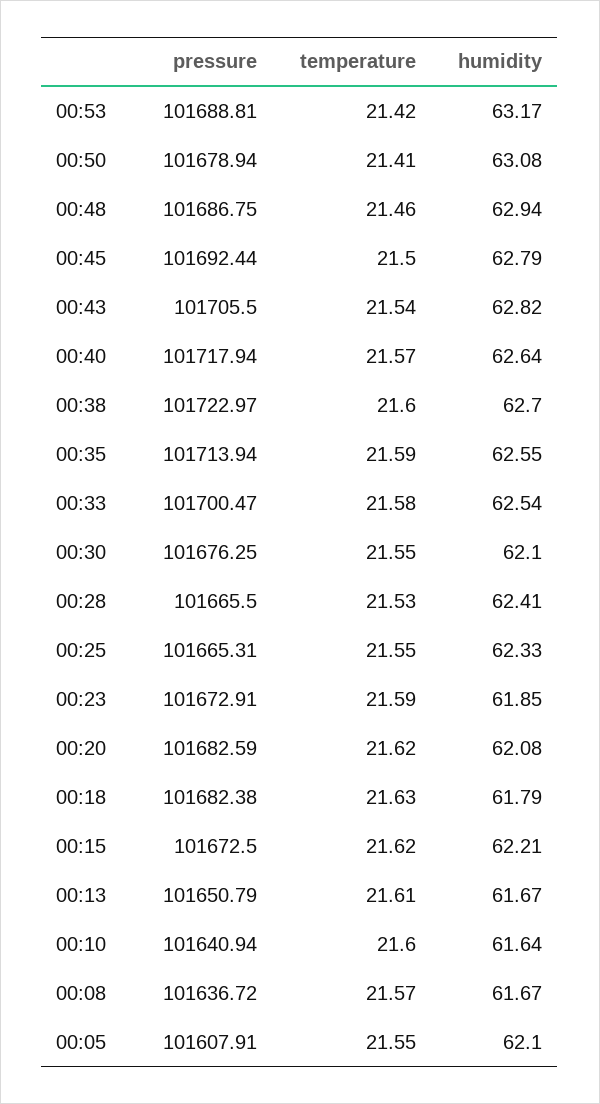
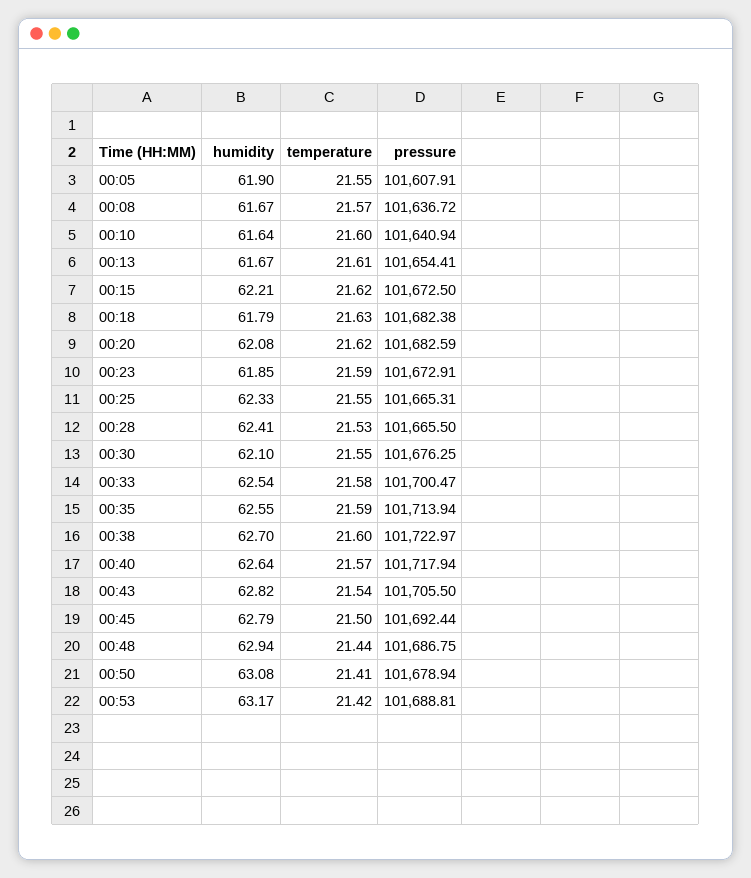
  {
    "pressure": {
      "00:53": 101688.81,
      "00:50": 101678.94,
      "00:48": 101686.75,
      "00:45": 101692.44,
      "00:43": 101705.5,
      "00:40": 101717.94,
      "00:38": 101722.97,
      "00:35": 101713.94,
      "00:33": 101700.47,
      "00:30": 101676.25,
      "00:28": 101665.5,
      "00:25": 101665.31,
      "00:23": 101672.91,
      "00:20": 101682.59,
      "00:18": 101682.38,
      "00:15": 101672.5,
-     "00:13": 101650.79,
+     "00:13": 101654.41,
      "00:10": 101640.94,
      "00:08": 101636.72,
      "00:05": 101607.91
    },
    "temperature": {
      "00:53": 21.42,
      "00:50": 21.41,
-     "00:48": 21.46,
+     "00:48": 21.44,
      "00:45": 21.5,
      "00:43": 21.54,
      "00:40": 21.57,
      "00:38": 21.6,
      "00:35": 21.59,
      "00:33": 21.58,
      "00:30": 21.55,
      "00:28": 21.53,
      "00:25": 21.55,
      "00:23": 21.59,
      "00:20": 21.62,
      "00:18": 21.63,
      "00:15": 21.62,
      "00:13": 21.61,
      "00:10": 21.6,
      "00:08": 21.57,
      "00:05": 21.55
    },
    "humidity": {
      "00:53": 63.17,
      "00:50": 63.08,
      "00:48": 62.94,
      "00:45": 62.79,
      "00:43": 62.82,
      "00:40": 62.64,
      "00:38": 62.7,
      "00:35": 62.55,
      "00:33": 62.54,
      "00:30": 62.1,
      "00:28": 62.41,
      "00:25": 62.33,
      "00:23": 61.85,
      "00:20": 62.08,
      "00:18": 61.79,
      "00:15": 62.21,
      "00:13": 61.67,
      "00:10": 61.64,
      "00:08": 61.67,
-     "00:05": 62.1
+     "00:05": 61.9
    }
  }

